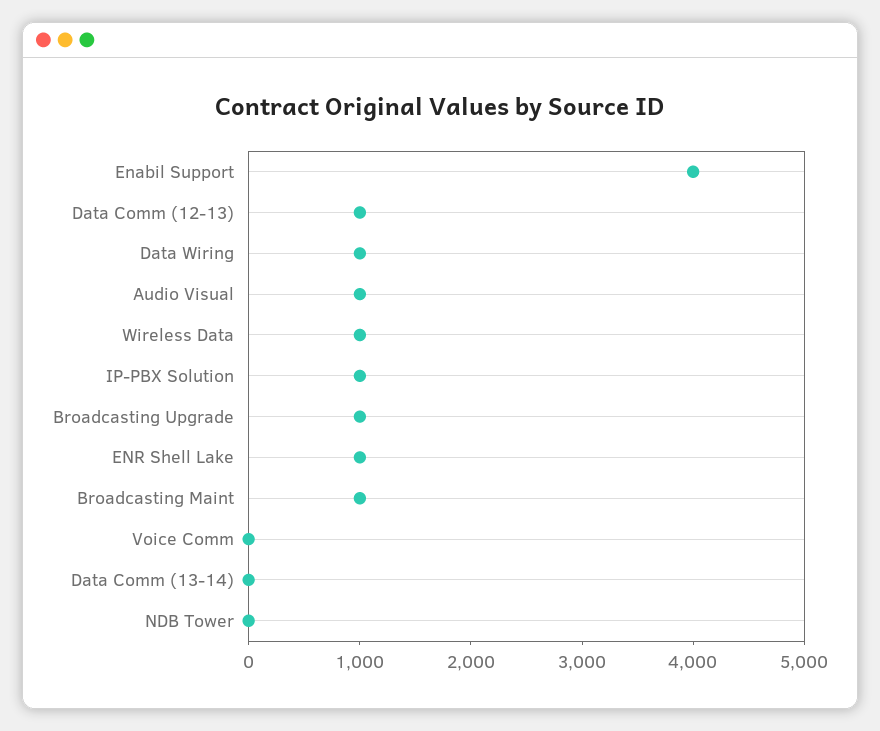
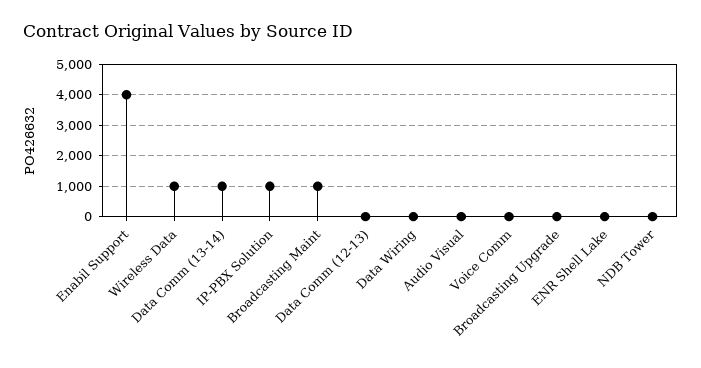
  {
    "Enabil Support": 4000,
-   "Data Comm (12-13)": 1000,
+   "Data Comm (12-13)": 0,
-   "Data Wiring": 1000,
+   "Data Wiring": 0,
-   "Audio Visual": 1000,
+   "Audio Visual": 0,
    "Wireless Data": 1000,
    "IP-PBX Solution": 1000,
-   "Broadcasting Upgrade": 1000,
+   "Broadcasting Upgrade": 0,
-   "ENR Shell Lake": 1000,
+   "ENR Shell Lake": 0,
    "Broadcasting Maint": 1000,
    "Voice Comm": 0,
-   "Data Comm (13-14)": 0,
+   "Data Comm (13-14)": 1000,
    "NDB Tower": 0
  }

